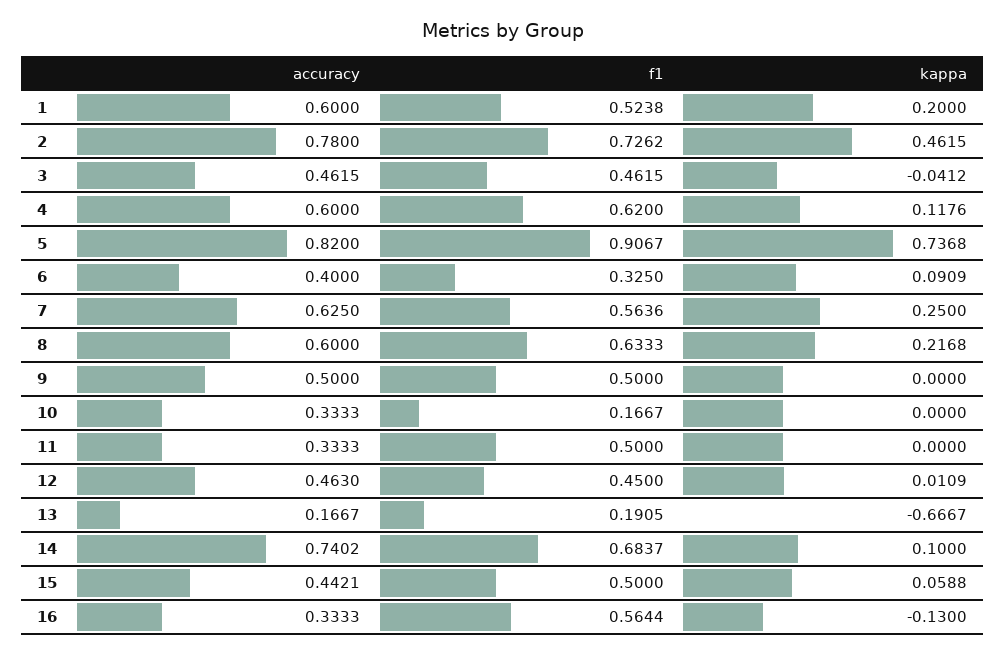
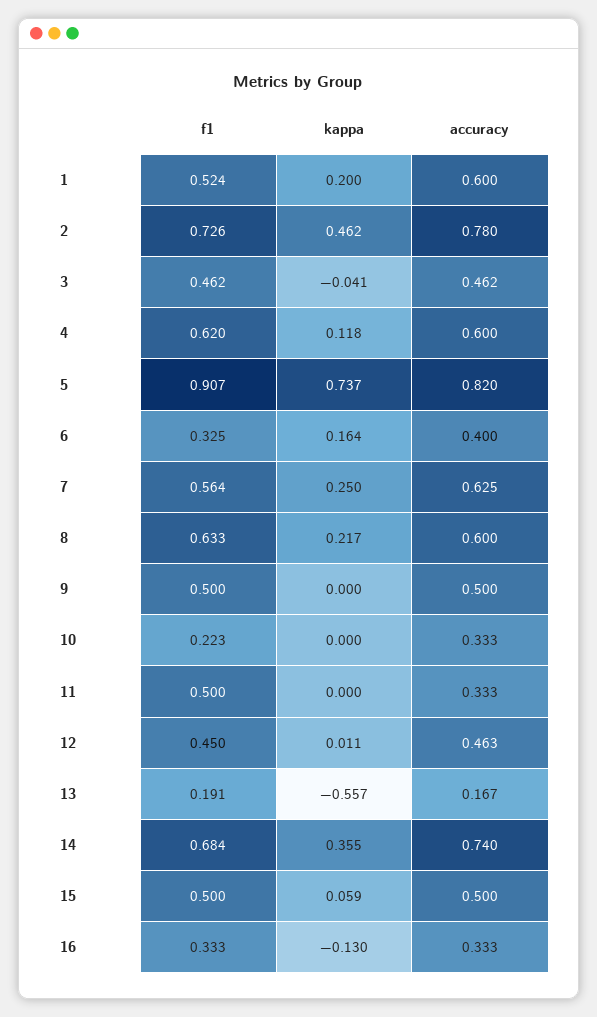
  {
    "accuracy": {
      "1": 0.6,
      "2": 0.78,
      "3": 0.4615,
      "4": 0.6,
      "5": 0.82,
      "6": 0.4,
      "7": 0.625,
      "8": 0.6,
      "9": 0.5,
      "10": 0.3333,
      "11": 0.3333,
      "12": 0.463,
      "13": 0.1667,
      "14": 0.7402,
-     "15": 0.4421,
+     "15": 0.5,
      "16": 0.3333
    },
    "f1": {
      "1": 0.5238,
      "2": 0.7262,
      "3": 0.4615,
      "4": 0.62,
      "5": 0.9067,
      "6": 0.325,
      "7": 0.5636,
      "8": 0.6333,
      "9": 0.5,
-     "10": 0.1667,
+     "10": 0.223,
      "11": 0.5,
      "12": 0.45,
      "13": 0.1905,
      "14": 0.6837,
      "15": 0.5,
-     "16": 0.5644
+     "16": 0.333
    },
    "kappa": {
      "1": 0.2,
      "2": 0.4615,
      "3": -0.0412,
      "4": 0.1176,
      "5": 0.7368,
-     "6": 0.0909,
+     "6": 0.164,
      "7": 0.25,
      "8": 0.2168,
      "9": 0,
      "10": 0,
      "11": 0,
      "12": 0.0109,
-     "13": -0.6667,
+     "13": -0.557,
-     "14": 0.1,
+     "14": 0.355,
      "15": 0.0588,
      "16": -0.13
    }
  }

